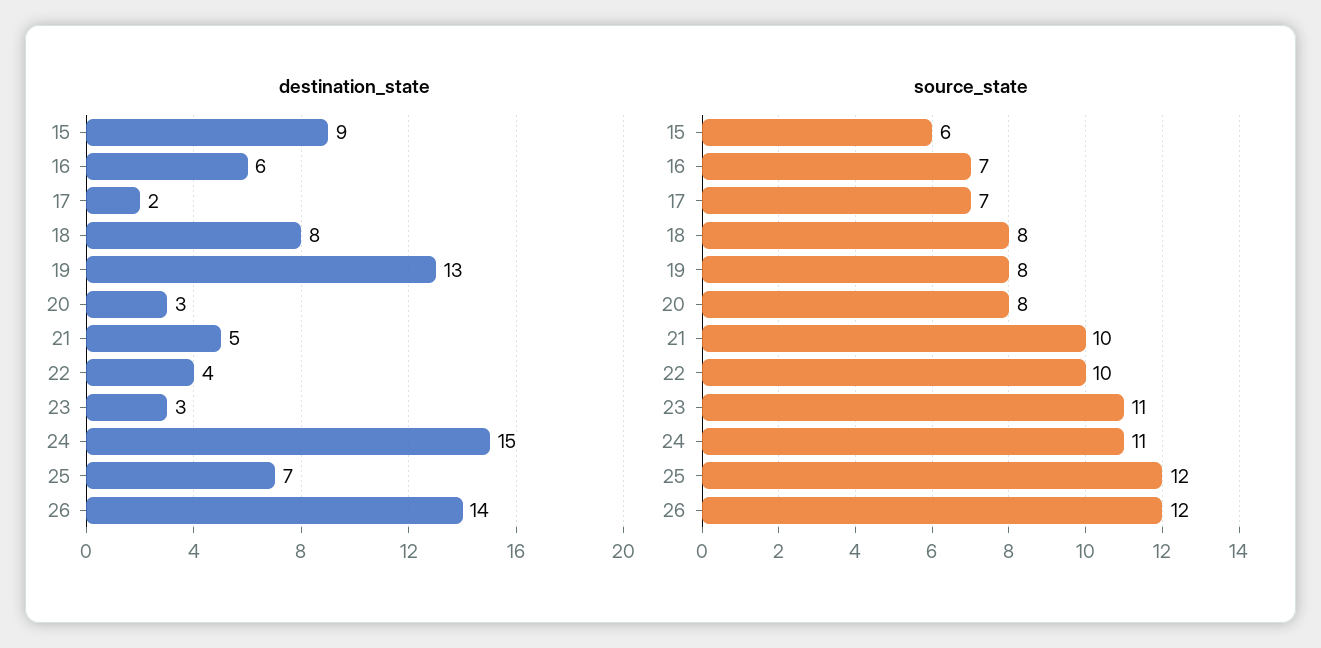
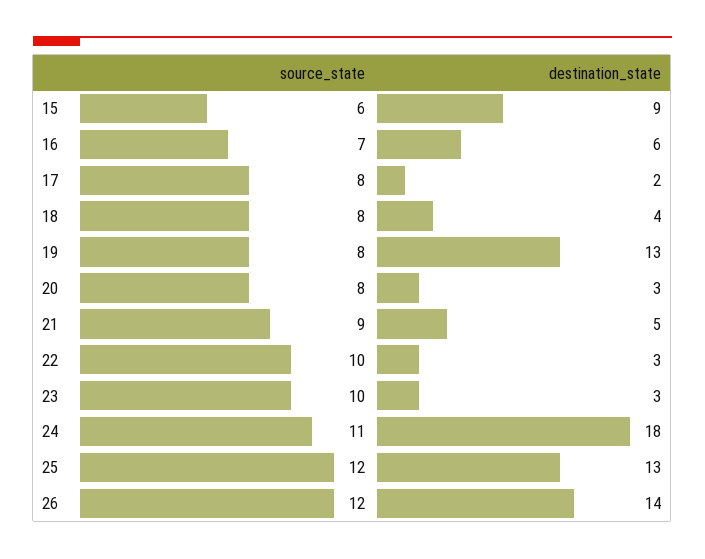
  {
    "destination_state": {
      "15": 9,
      "16": 6,
      "17": 2,
-     "18": 8,
+     "18": 4,
      "19": 13,
      "20": 3,
      "21": 5,
-     "22": 4,
+     "22": 3,
      "23": 3,
-     "24": 15,
+     "24": 18,
-     "25": 7,
+     "25": 13,
      "26": 14
    },
    "source_state": {
      "15": 6,
      "16": 7,
-     "17": 7,
+     "17": 8,
      "18": 8,
      "19": 8,
      "20": 8,
-     "21": 10,
+     "21": 9,
      "22": 10,
-     "23": 11,
+     "23": 10,
      "24": 11,
      "25": 12,
      "26": 12
    }
  }

